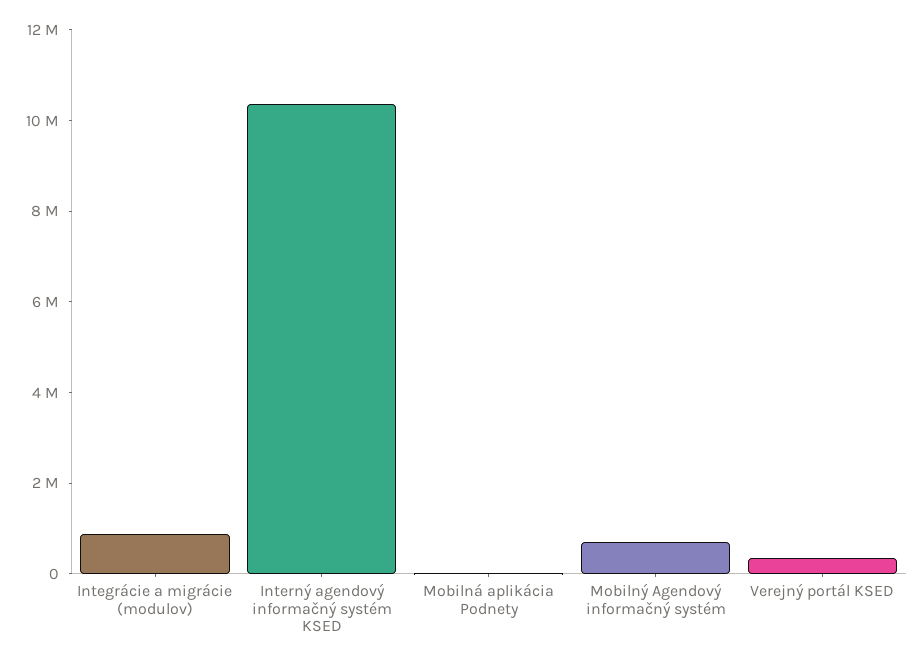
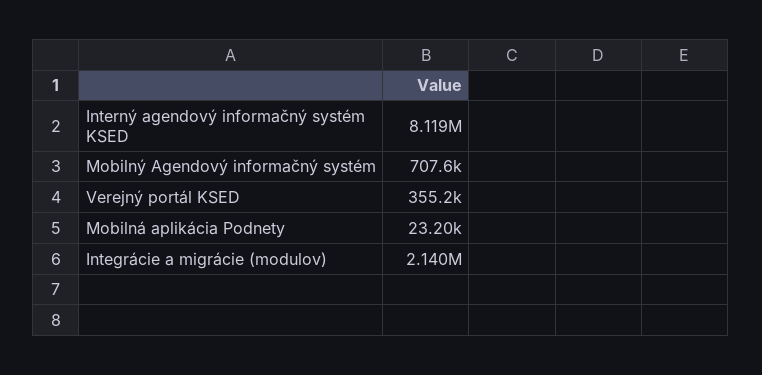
  {
-   "Integrácie a migrácie (modulov)": 1000000,
+   "Integrácie a migrácie (modulov)": 2140000,
-   "Interný agendový informačný systém KSED": 10500000,
+   "Interný agendový informačný systém KSED": 8119000,
    "Mobilná aplikácia Podnety": 23200,
    "Mobilný Agendový informačný systém": 707600,
    "Verejný portál KSED": 355200
  }

